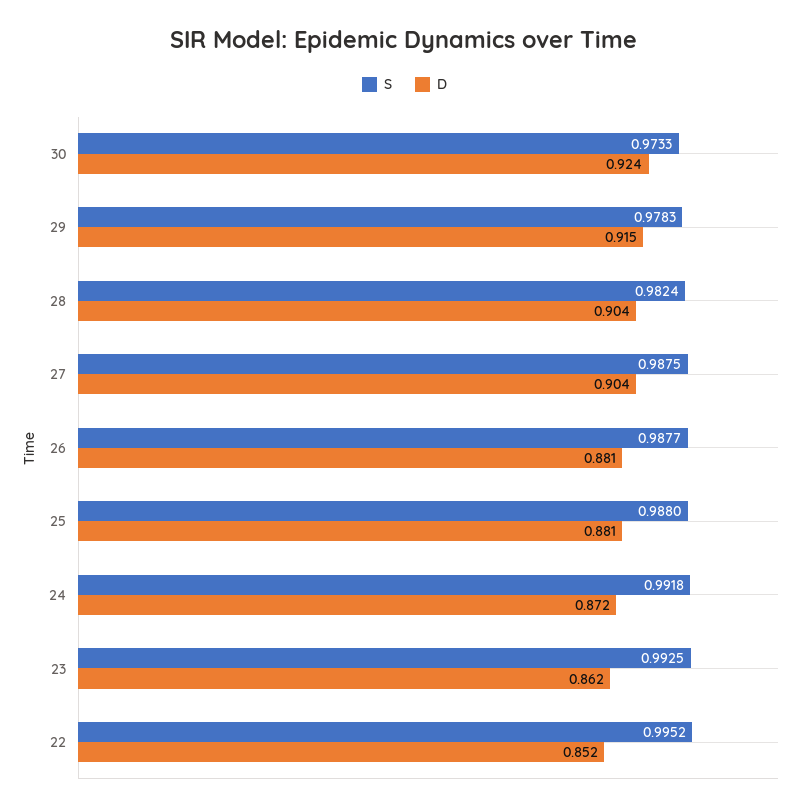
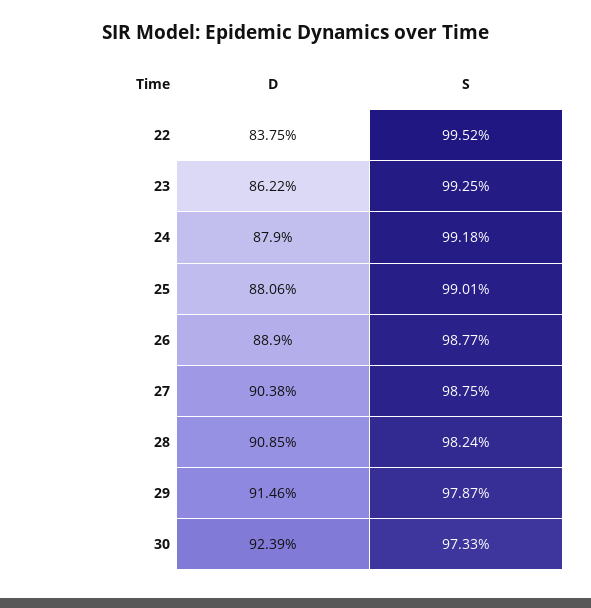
  {
    "S": {
      "30": 0.9733,
-     "29": 0.9783,
+     "29": 0.9787,
      "28": 0.9824,
      "27": 0.9875,
      "26": 0.9877,
-     "25": 0.988,
+     "25": 0.9901,
      "24": 0.9918,
      "23": 0.9925,
      "22": 0.9952
    },
    "D": {
      "30": 0.9239,
      "29": 0.9146,
-     "28": 0.904,
+     "28": 0.9085,
      "27": 0.9038,
-     "26": 0.881,
+     "26": 0.889,
      "25": 0.8806,
-     "24": 0.872,
+     "24": 0.879,
      "23": 0.8622,
-     "22": 0.852
+     "22": 0.8375
    }
  }

